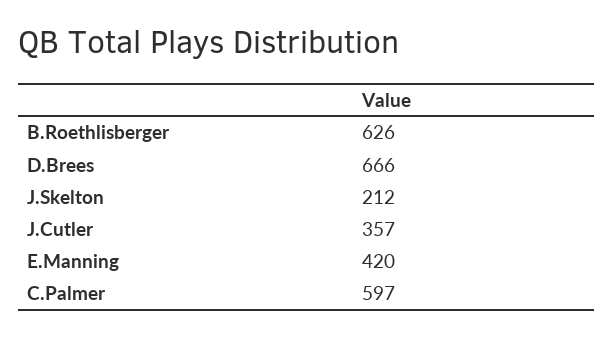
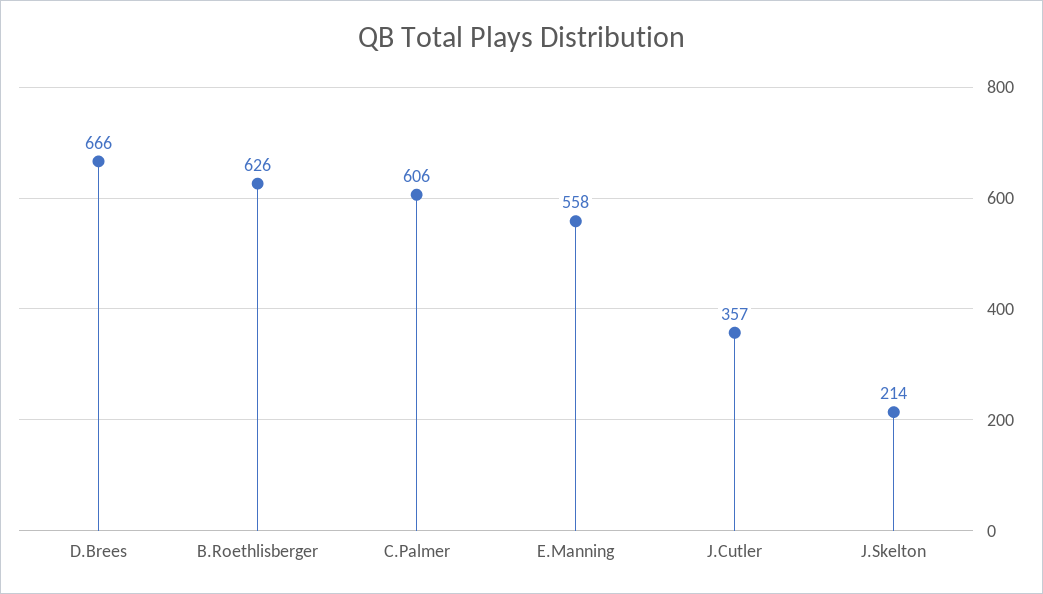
  {
    "B.Roethlisberger": 626,
    "D.Brees": 666,
-   "J.Skelton": 212,
+   "J.Skelton": 214,
    "J.Cutler": 357,
-   "E.Manning": 420,
+   "E.Manning": 558,
-   "C.Palmer": 597
+   "C.Palmer": 606
  }

